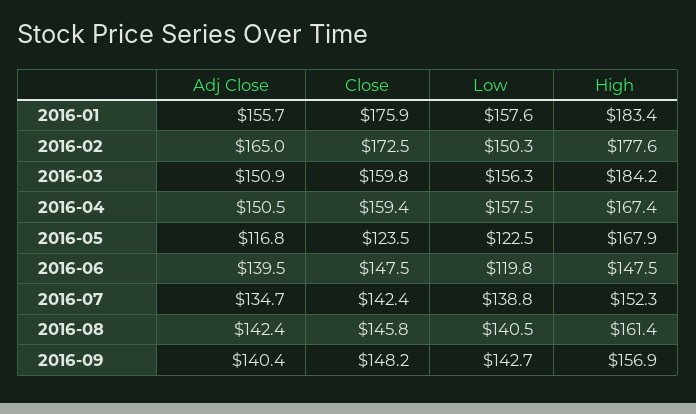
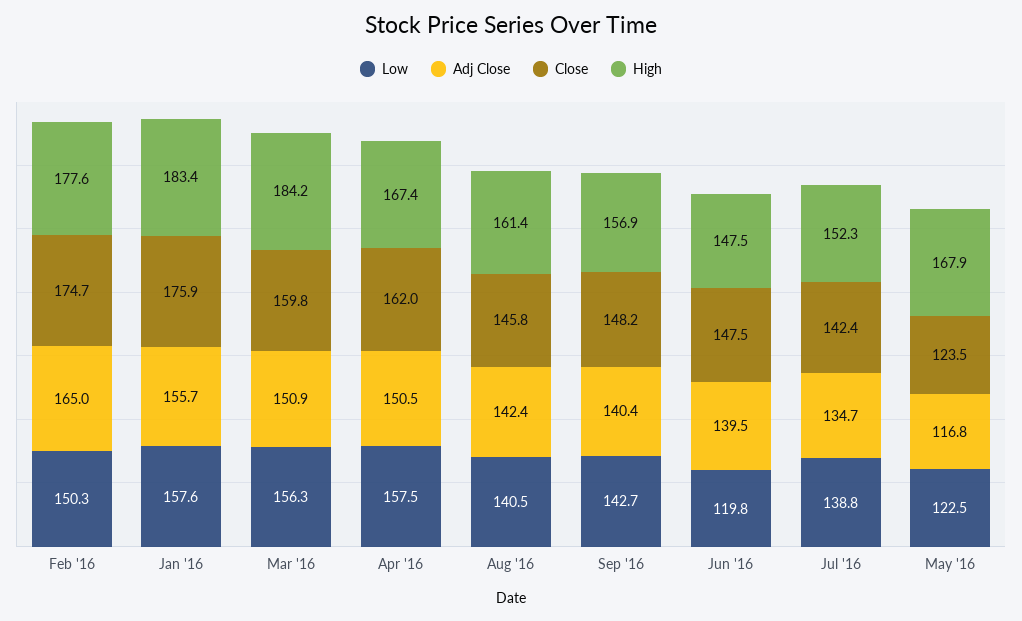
  {
    "Adj Close": {
      "2016-01": 155.7,
      "2016-02": 165,
      "2016-03": 150.9,
      "2016-04": 150.5,
      "2016-05": 116.8,
      "2016-06": 139.5,
      "2016-07": 134.7,
      "2016-08": 142.4,
      "2016-09": 140.4
    },
    "Close": {
      "2016-01": 175.9,
-     "2016-02": 172.5,
+     "2016-02": 174.7,
      "2016-03": 159.8,
-     "2016-04": 159.4,
+     "2016-04": 162,
      "2016-05": 123.5,
      "2016-06": 147.5,
      "2016-07": 142.4,
      "2016-08": 145.8,
      "2016-09": 148.2
    },
    "Low": {
      "2016-01": 157.6,
      "2016-02": 150.3,
      "2016-03": 156.3,
      "2016-04": 157.5,
      "2016-05": 122.5,
      "2016-06": 119.8,
      "2016-07": 138.8,
      "2016-08": 140.5,
      "2016-09": 142.7
    },
    "High": {
      "2016-01": 183.4,
      "2016-02": 177.6,
      "2016-03": 184.2,
      "2016-04": 167.4,
      "2016-05": 167.9,
      "2016-06": 147.5,
      "2016-07": 152.3,
      "2016-08": 161.4,
      "2016-09": 156.9
    }
  }

